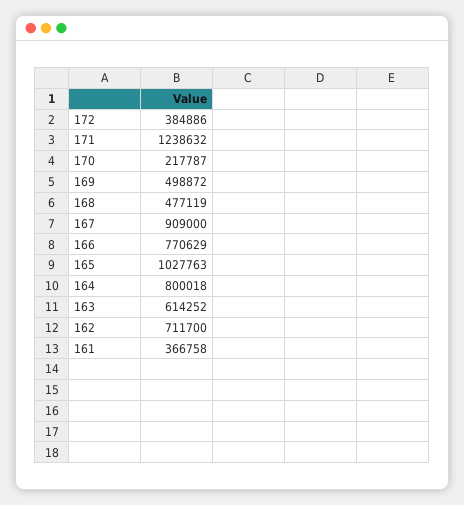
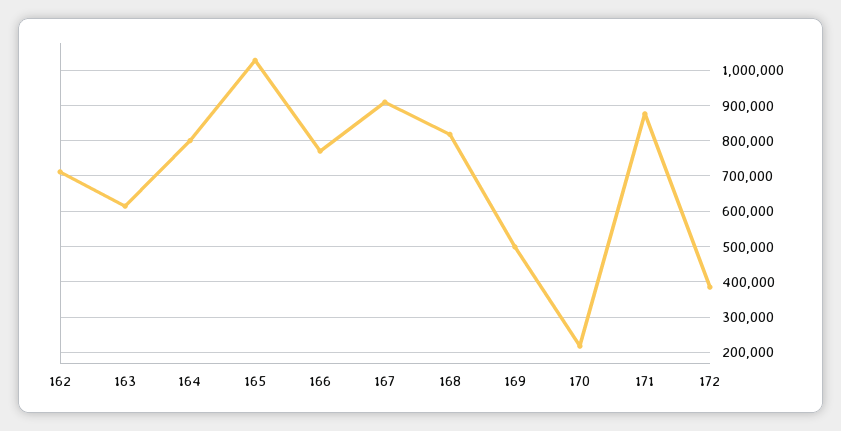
  {
    "172": 384886,
-   "171": 1238632,
+   "171": 880000,
    "170": 217787,
    "169": 498872,
-   "168": 477119,
+   "168": 820000,
    "167": 909000,
    "166": 770629,
    "165": 1027763,
    "164": 800018,
    "163": 614252,
-   "162": 711700,
+   "162": 711700
-   "161": 366758
  }

